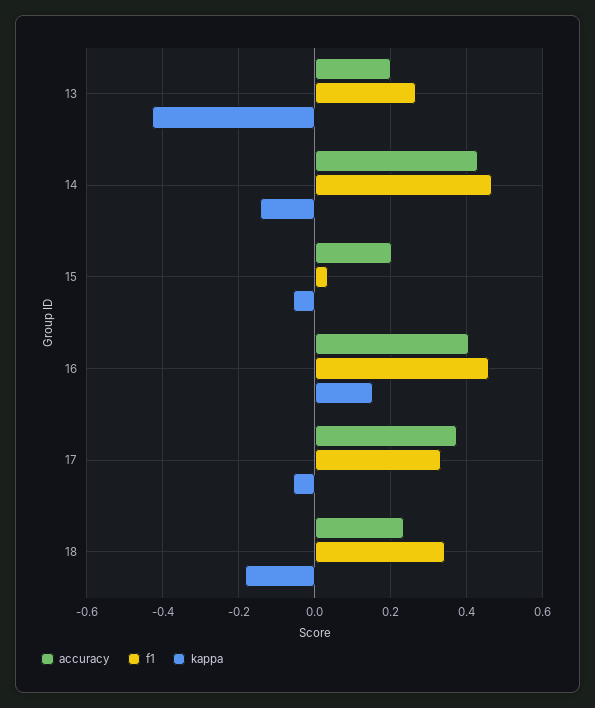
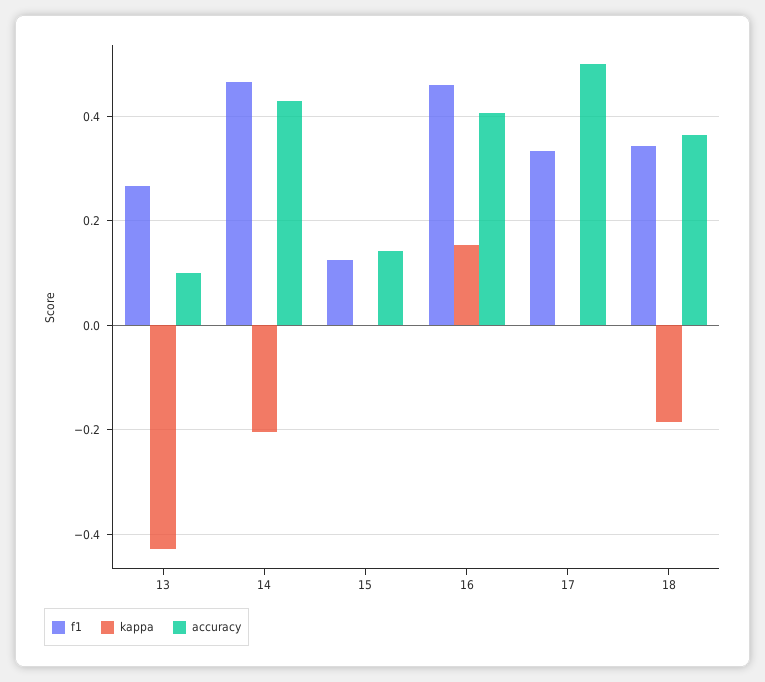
  {
    "accuracy": {
-     "13": 0.2,
+     "13": 0.1,
      "14": 0.42,
-     "15": 0.2,
+     "15": 0.14,
      "16": 0.4,
-     "17": 0.38,
+     "17": 0.5,
-     "18": 0.24
+     "18": 0.36
    },
    "f1": {
      "13": 0.26,
      "14": 0.46,
-     "15": 0.04,
+     "15": 0.12,
      "16": 0.46,
      "17": 0.34,
      "18": 0.34
    },
    "kappa": {
      "13": -0.42,
-     "14": -0.14,
+     "14": -0.2,
-     "15": -0.06,
+     "15": 0,
      "16": 0.16,
-     "17": -0.06,
+     "17": 0,
      "18": -0.18
    }
  }

